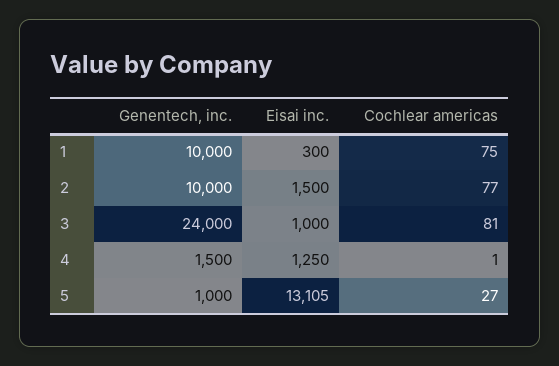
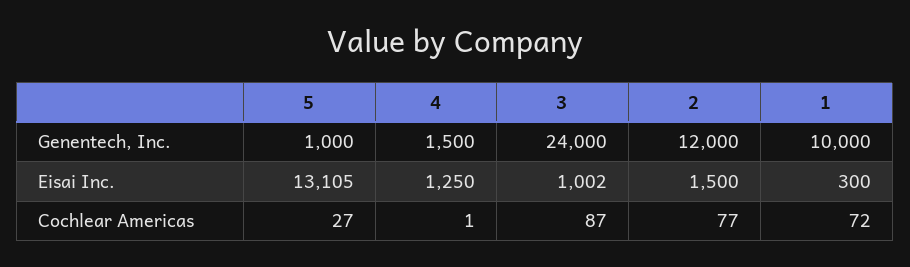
  {
    "Genentech, inc.": {
      "1": 10000,
-     "2": 10000,
+     "2": 12000,
      "3": 24000,
      "4": 1500,
      "5": 1000
    },
    "Eisai inc.": {
      "1": 300,
      "2": 1500,
-     "3": 1000,
+     "3": 1002,
      "4": 1250,
      "5": 13105
    },
    "Cochlear americas": {
-     "1": 75,
+     "1": 72,
      "2": 77,
-     "3": 81,
+     "3": 87,
      "4": 1,
      "5": 27
    }
  }

